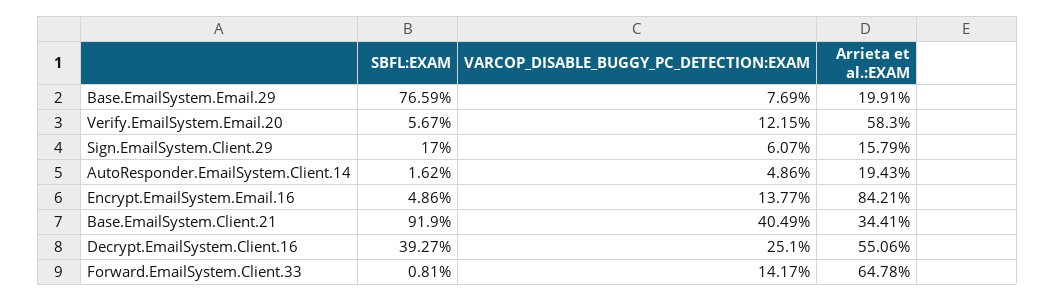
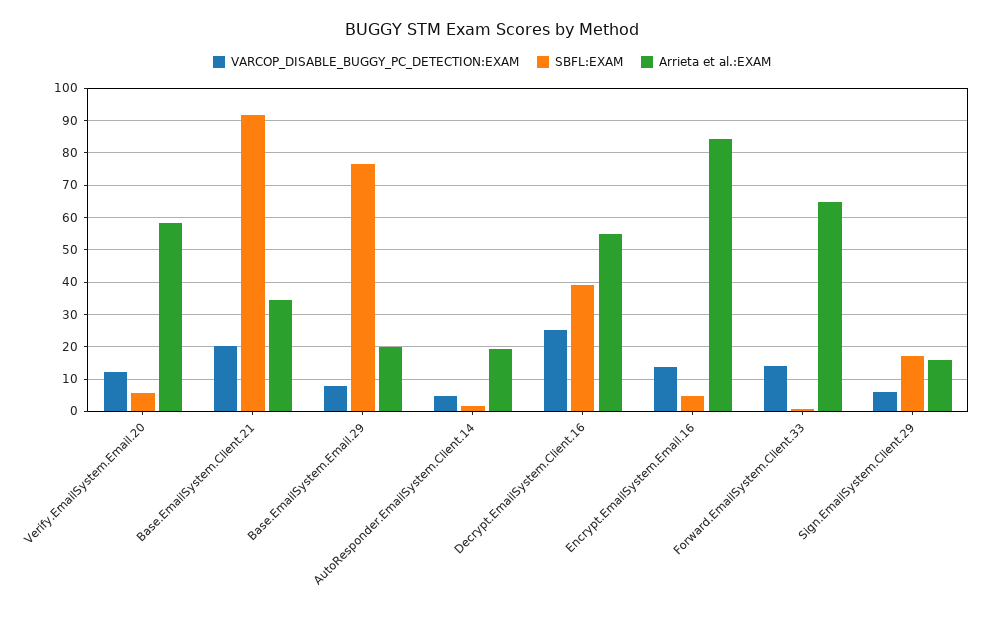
  {
    "SBFL:EXAM": {
      "Base.EmailSystem.Email.29": 76.59,
      "Verify.EmailSystem.Email.20": 5.67,
      "Sign.EmailSystem.Client.29": 17,
      "AutoResponder.EmailSystem.Client.14": 1.62,
      "Encrypt.EmailSystem.Email.16": 4.86,
      "Base.EmailSystem.Client.21": 91.9,
      "Decrypt.EmailSystem.Client.16": 39.27,
      "Forward.EmailSystem.Client.33": 0.81
    },
    "VARCOP_DISABLE_BUGGY_PC_DETECTION:EXAM": {
      "Base.EmailSystem.Email.29": 7.69,
      "Verify.EmailSystem.Email.20": 12.15,
      "Sign.EmailSystem.Client.29": 6.07,
      "AutoResponder.EmailSystem.Client.14": 4.86,
      "Encrypt.EmailSystem.Email.16": 13.77,
-     "Base.EmailSystem.Client.21": 40.49,
+     "Base.EmailSystem.Client.21": 20,
      "Decrypt.EmailSystem.Client.16": 25.1,
      "Forward.EmailSystem.Client.33": 14.17
    },
    "Arrieta et al.:EXAM": {
      "Base.EmailSystem.Email.29": 19.91,
      "Verify.EmailSystem.Email.20": 58.3,
      "Sign.EmailSystem.Client.29": 15.79,
      "AutoResponder.EmailSystem.Client.14": 19.43,
      "Encrypt.EmailSystem.Email.16": 84.21,
      "Base.EmailSystem.Client.21": 34.41,
      "Decrypt.EmailSystem.Client.16": 55.06,
      "Forward.EmailSystem.Client.33": 64.78
    }
  }

